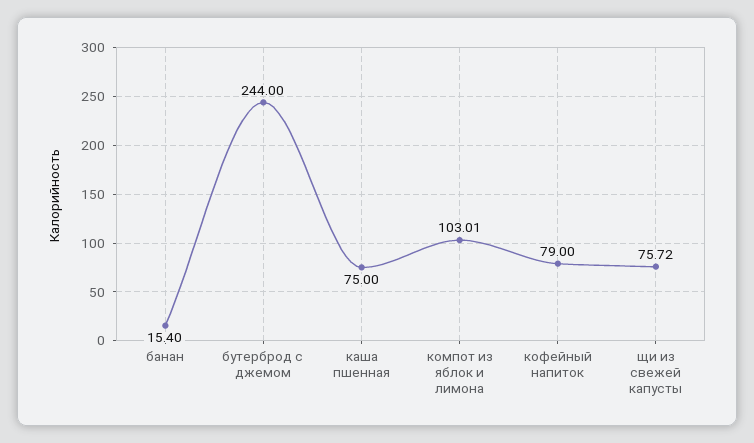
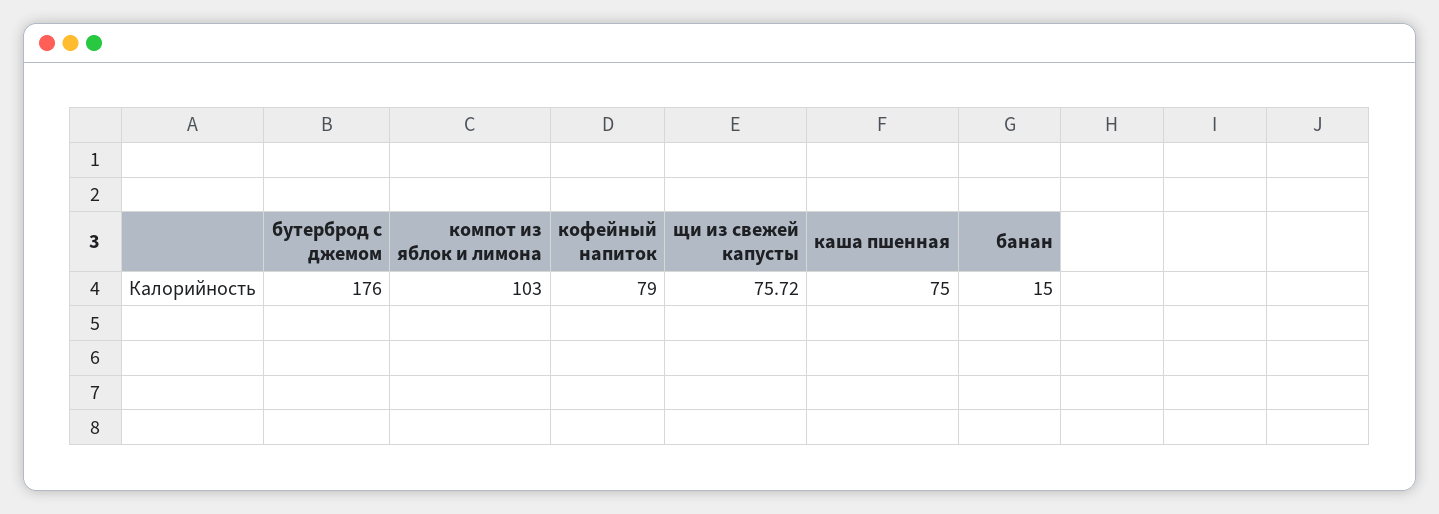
  {
-   "банан": 15.4,
+   "банан": 15,
-   "бутерброд с джемом": 244,
+   "бутерброд с джемом": 176,
    "каша пшенная": 75,
-   "компот из яблок и лимона": 103.01,
+   "компот из яблок и лимона": 103,
    "кофейный напиток": 79,
    "щи из свежей капусты": 75.72
  }

